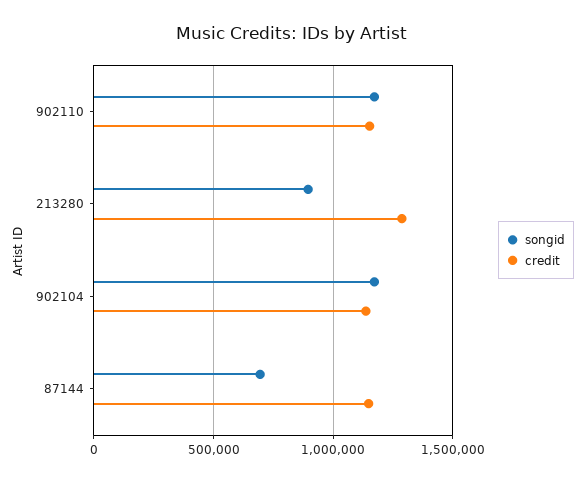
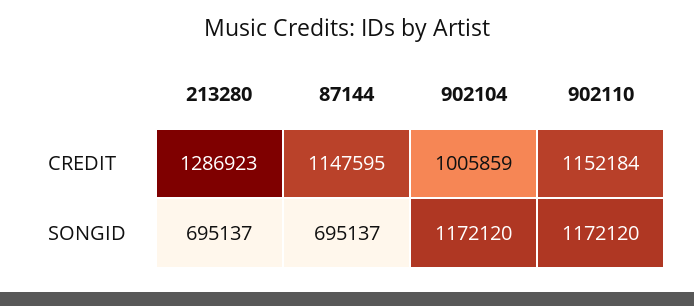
  {
    "songid": {
      "902110": 1172120,
-     "213280": 900000,
+     "213280": 695137,
      "902104": 1172120,
      "87144": 695137
    },
    "credit": {
      "902110": 1152184,
      "213280": 1286923,
-     "902104": 1150000,
+     "902104": 1005859,
      "87144": 1147595
    }
  }

